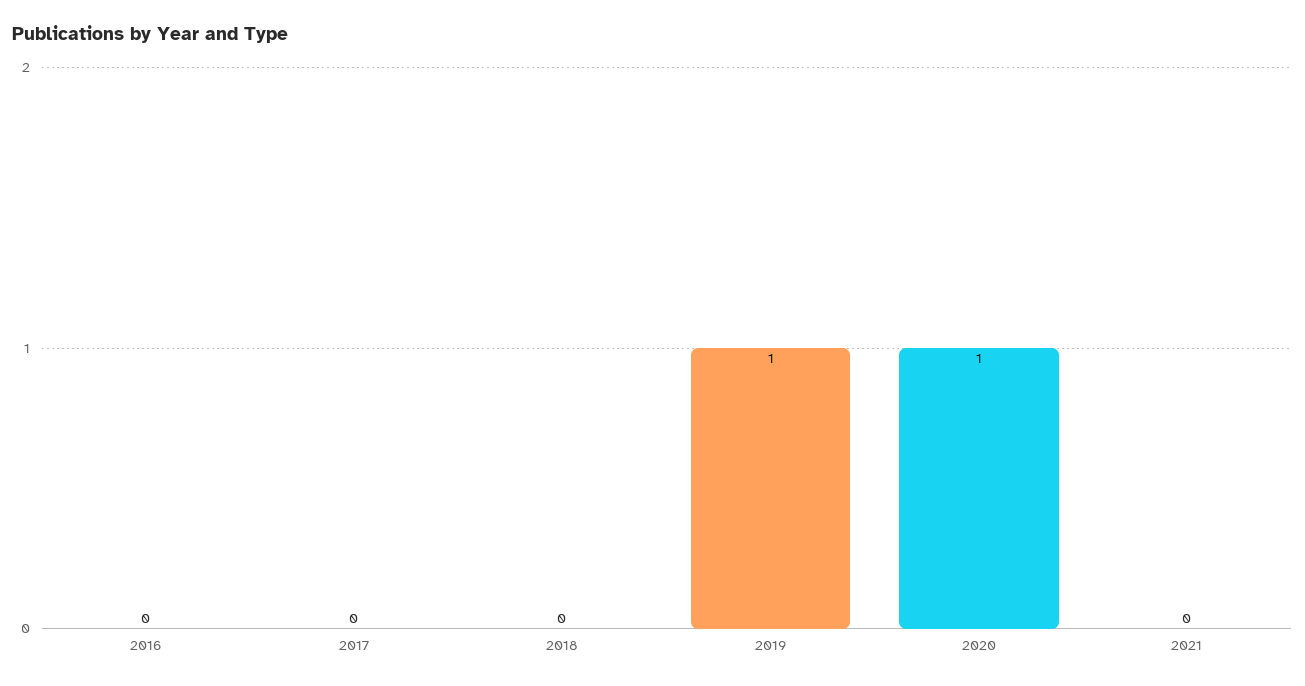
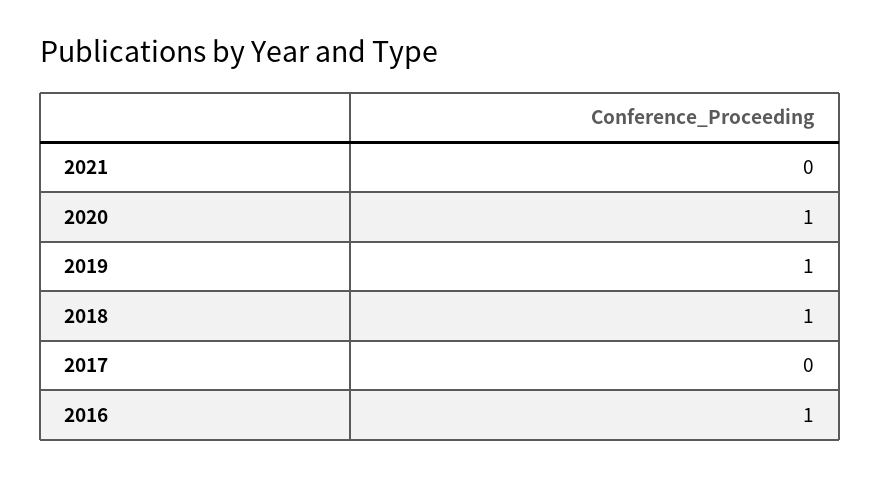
  {
-   "2016": 0,
+   "2016": 1,
    "2017": 0,
-   "2018": 0,
+   "2018": 1,
    "2019": 1,
    "2020": 1,
    "2021": 0
  }

